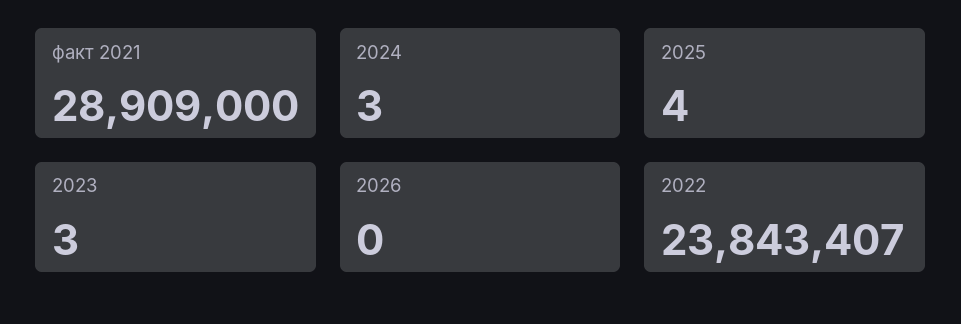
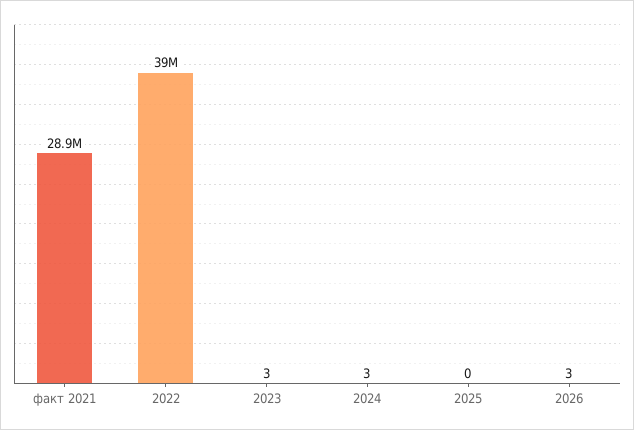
  {
    "факт 2021": 28909000,
    "2024": 3,
-   "2025": 4,
+   "2025": 0,
    "2023": 3,
-   "2026": 0,
+   "2026": 3,
-   "2022": 23843407
+   "2022": 39000000
  }

